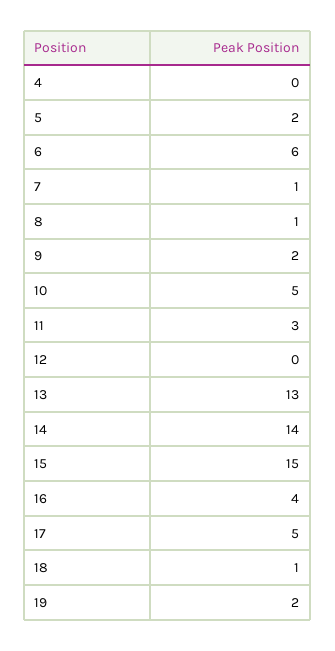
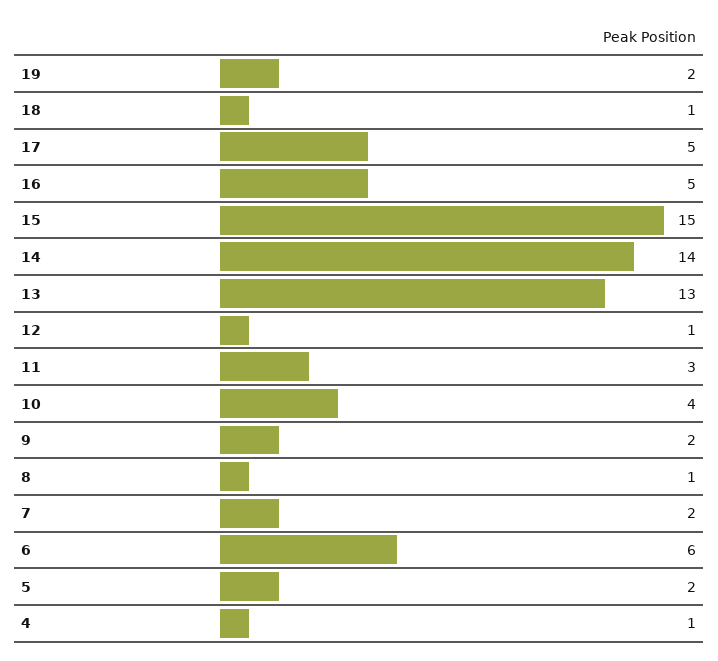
  {
-   "4": 0,
+   "4": 1,
    "5": 2,
    "6": 6,
-   "7": 1,
+   "7": 2,
    "8": 1,
    "9": 2,
-   "10": 5,
+   "10": 4,
    "11": 3,
-   "12": 0,
+   "12": 1,
    "13": 13,
    "14": 14,
    "15": 15,
-   "16": 4,
+   "16": 5,
    "17": 5,
    "18": 1,
    "19": 2
  }

